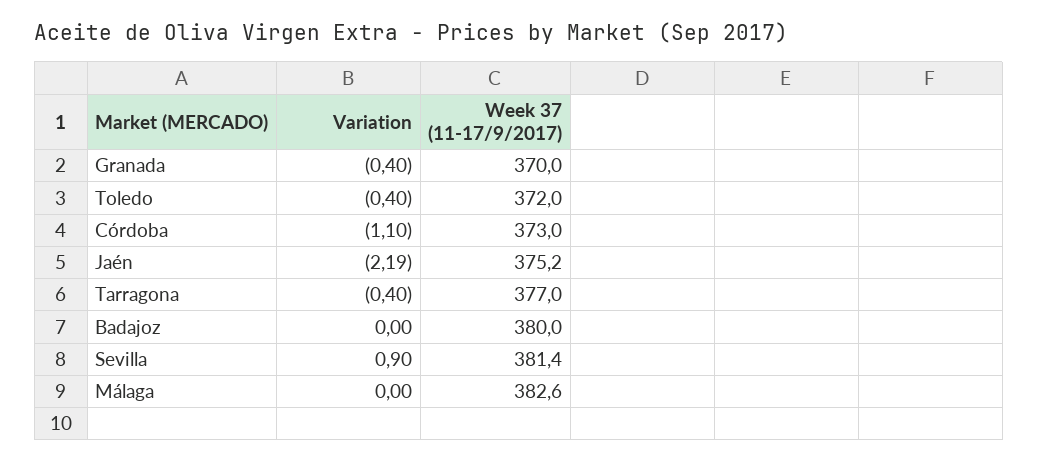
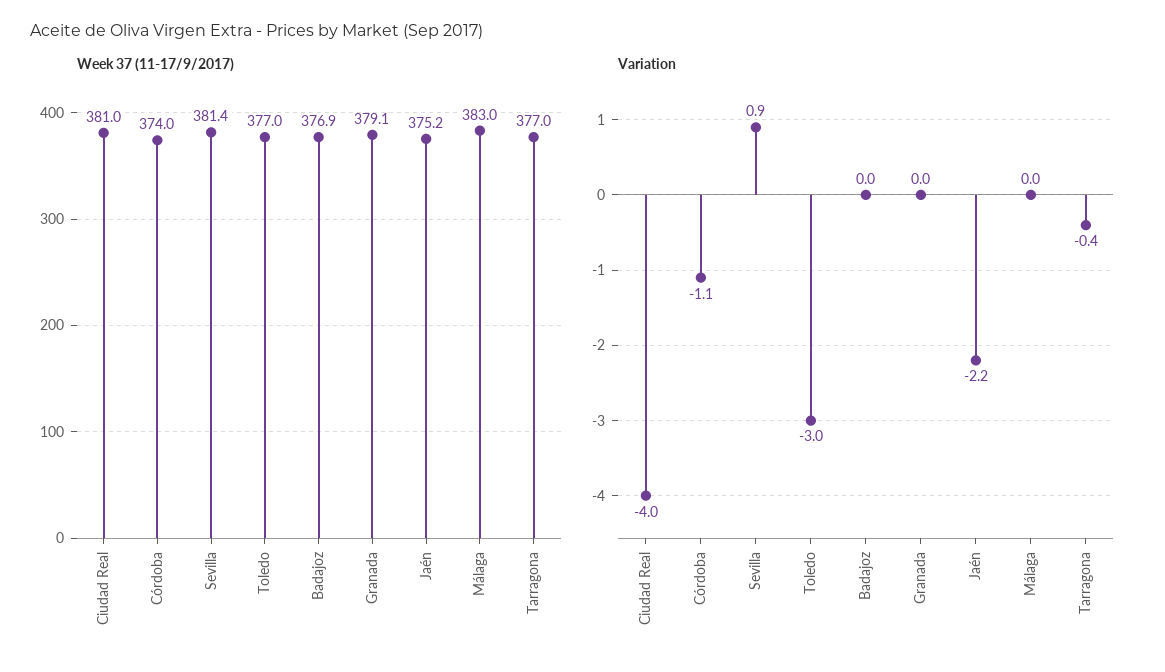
  {
    "Variation": {
-     "Granada": -0.4,
+     "Granada": 0,
-     "Toledo": -0.4,
+     "Toledo": -3,
      "Córdoba": -1.1,
      "Jaén": -2.19,
      "Tarragona": -0.4,
      "Badajoz": 0,
      "Sevilla": 0.9,
-     "Málaga": 0
+     "Málaga": 0,
+     "Ciudad Real": -4
    },
    "Week 37 (11-17/9/2017)": {
-     "Granada": 370,
+     "Granada": 379.1,
-     "Toledo": 372,
+     "Toledo": 377,
-     "Córdoba": 373,
+     "Córdoba": 374,
      "Jaén": 375.2,
      "Tarragona": 377,
-     "Badajoz": 380,
+     "Badajoz": 376.9,
      "Sevilla": 381.4,
-     "Málaga": 382.6
+     "Málaga": 383,
+     "Ciudad Real": 381
    }
  }

